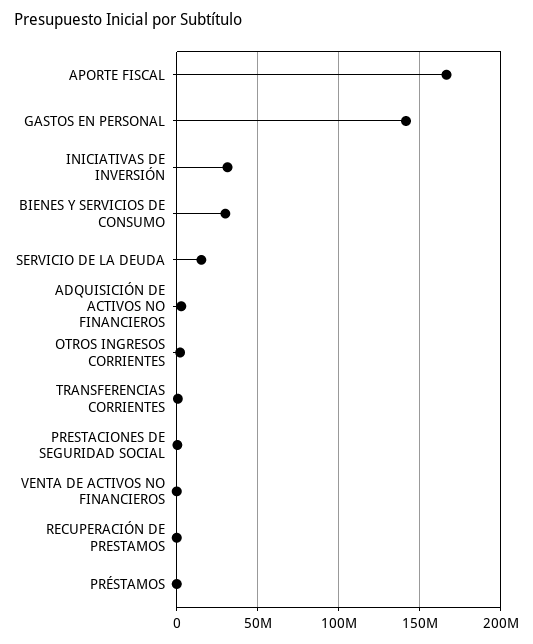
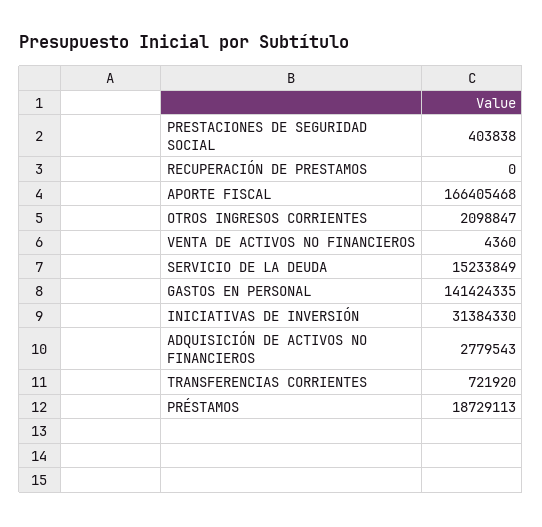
  {
    "APORTE FISCAL": 166405468,
    "GASTOS EN PERSONAL": 141424335,
    "INICIATIVAS DE INVERSIÓN": 31384330,
-   "BIENES Y SERVICIOS DE CONSUMO": 30000000,
    "SERVICIO DE LA DEUDA": 15233849,
    "ADQUISICIÓN DE ACTIVOS NO FINANCIEROS": 2779543,
    "OTROS INGRESOS CORRIENTES": 2098847,
    "TRANSFERENCIAS CORRIENTES": 721920,
    "PRESTACIONES DE SEGURIDAD SOCIAL": 403838,
    "VENTA DE ACTIVOS NO FINANCIEROS": 4360,
    "RECUPERACIÓN DE PRESTAMOS": 0,
-   "PRÉSTAMOS": 0
+   "PRÉSTAMOS": 18729113
  }

